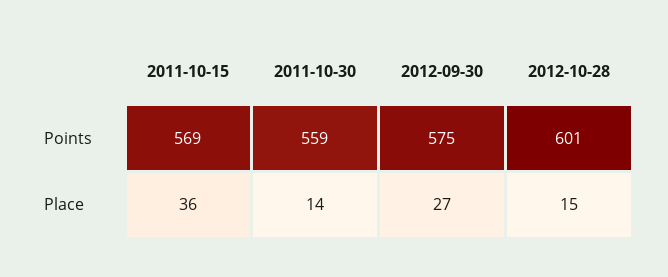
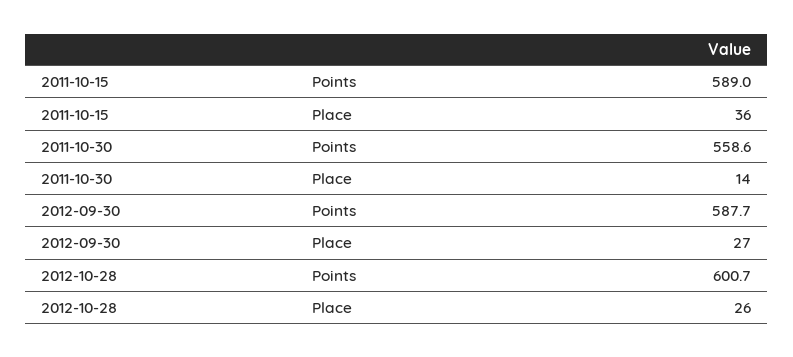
  {
    "2011-10-15": {
-     "Points": 569,
+     "Points": 589,
      "Place": 36
    },
    "2011-10-30": {
      "Points": 558.6,
      "Place": 14
    },
    "2012-09-30": {
-     "Points": 575,
+     "Points": 587.7,
      "Place": 27
    },
    "2012-10-28": {
      "Points": 600.7,
-     "Place": 15
+     "Place": 26
    }
  }

